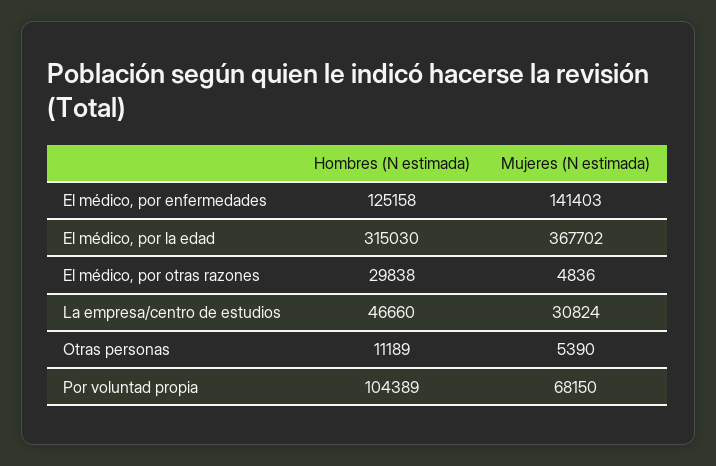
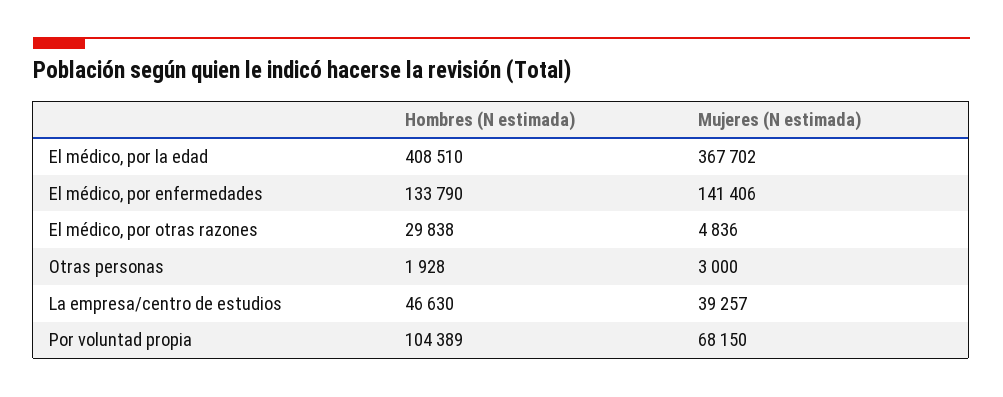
  {
    "Hombres (N estimada)": {
-     "El médico, por enfermedades": 125158,
+     "El médico, por enfermedades": 133790,
-     "El médico, por la edad": 315030,
+     "El médico, por la edad": 408510,
      "El médico, por otras razones": 29838,
-     "La empresa/centro de estudios": 46660,
+     "La empresa/centro de estudios": 46630,
-     "Otras personas": 11189,
+     "Otras personas": 1928,
      "Por voluntad propia": 104389
    },
    "Mujeres (N estimada)": {
-     "El médico, por enfermedades": 141403,
+     "El médico, por enfermedades": 141406,
      "El médico, por la edad": 367702,
      "El médico, por otras razones": 4836,
-     "La empresa/centro de estudios": 30824,
+     "La empresa/centro de estudios": 39257,
-     "Otras personas": 5390,
+     "Otras personas": 3000,
      "Por voluntad propia": 68150
    }
  }

